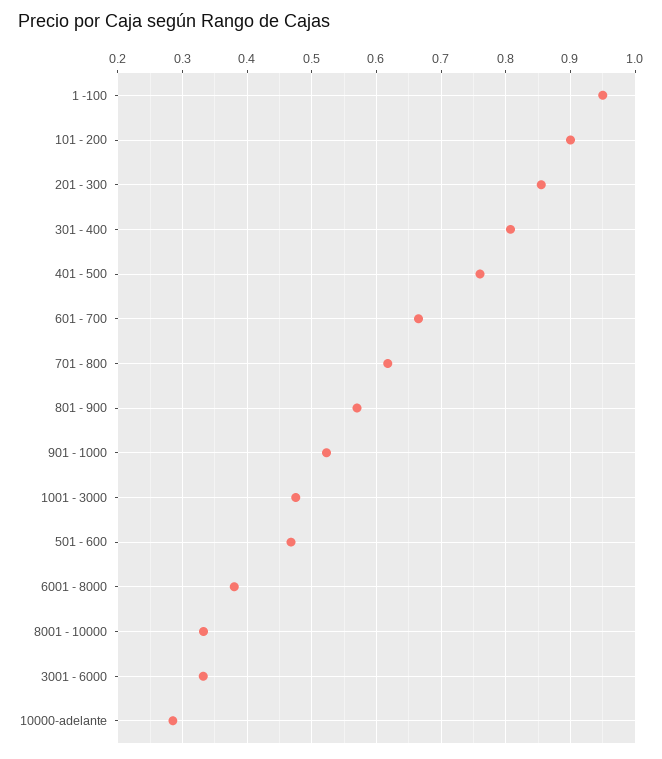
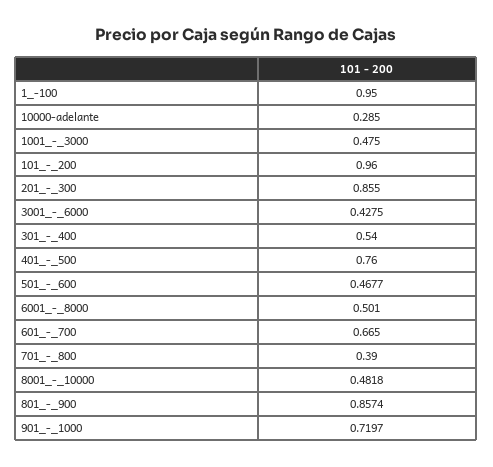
  {
    "1 -100": 0.95,
-   "101 - 200": 0.9,
+   "101 - 200": 0.96,
    "201 - 300": 0.855,
-   "301 - 400": 0.81,
+   "301 - 400": 0.54,
    "401 - 500": 0.76,
    "601 - 700": 0.665,
-   "701 - 800": 0.62,
+   "701 - 800": 0.39,
-   "801 - 900": 0.57,
+   "801 - 900": 0.8574,
-   "901 - 1000": 0.52,
+   "901 - 1000": 0.7197,
    "1001 - 3000": 0.475,
    "501 - 600": 0.4677,
-   "6001 - 8000": 0.38,
+   "6001 - 8000": 0.501,
-   "8001 - 10000": 0.33,
+   "8001 - 10000": 0.4818,
-   "3001 - 6000": 0.33,
+   "3001 - 6000": 0.4275,
    "10000-adelante": 0.285
  }

